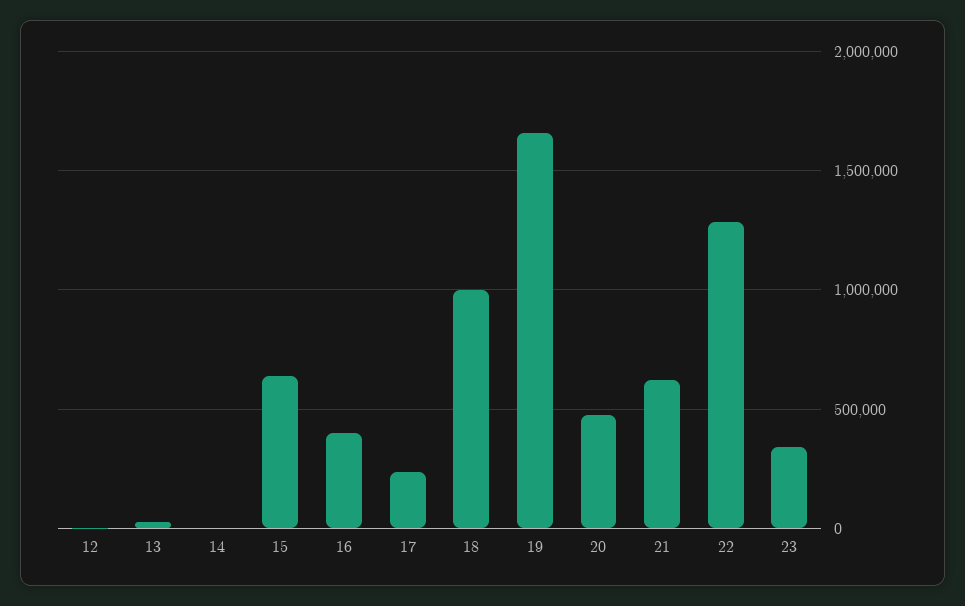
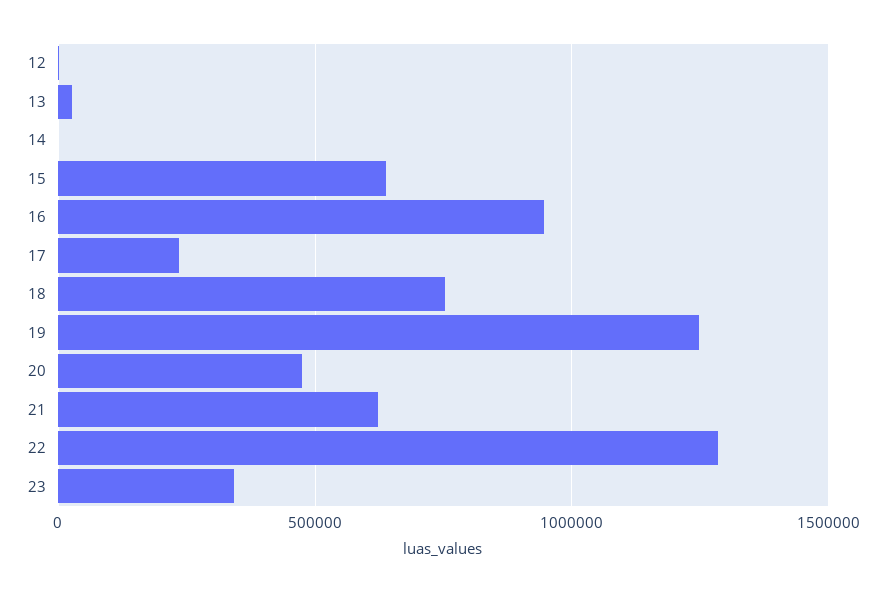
  {
    "12": 0,
    "13": 50000,
    "14": 0,
    "15": 650000,
-   "16": 400000,
+   "16": 950000,
    "17": 250000,
-   "18": 1000000,
+   "18": 750000,
-   "19": 1650000,
+   "19": 1250000,
    "20": 500000,
    "21": 600000,
    "22": 1300000,
    "23": 350000
  }

